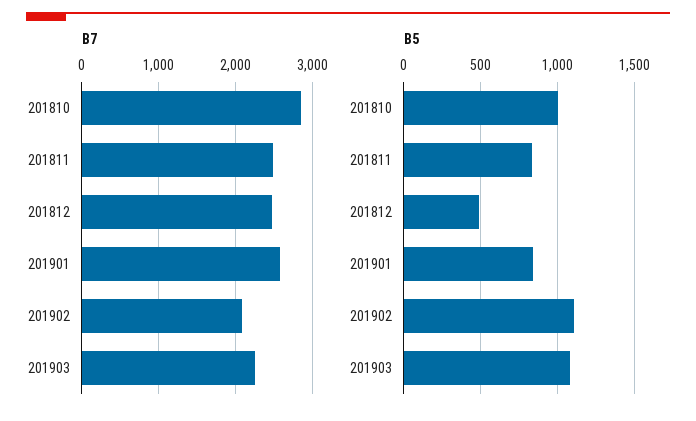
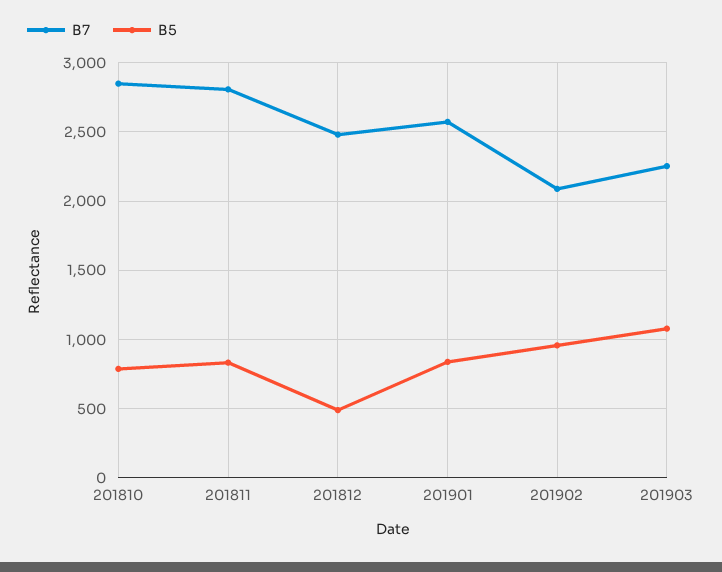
  {
    "B7": {
      "201810": 2850,
-     "201811": 2500,
+     "201811": 2800,
      "201812": 2500,
      "201901": 2550,
      "201902": 2100,
      "201903": 2250
    },
    "B5": {
-     "201810": 1000,
+     "201810": 800,
      "201811": 850,
      "201812": 500,
      "201901": 850,
-     "201902": 1100,
+     "201902": 950,
      "201903": 1100
    }
  }

